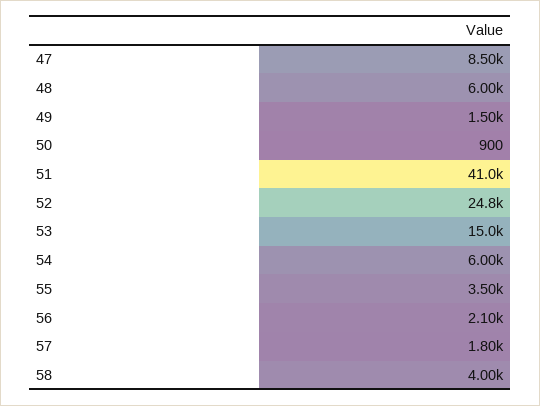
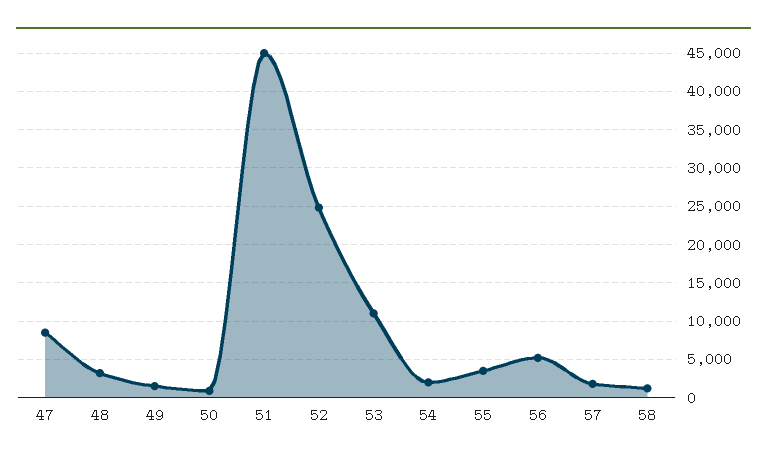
  {
    "47": 8500,
-   "48": 6000,
+   "48": 3000,
    "49": 1500,
    "50": 900,
-   "51": 41000,
+   "51": 45000,
    "52": 24800,
-   "53": 15000,
+   "53": 11000,
-   "54": 6000,
+   "54": 2000,
    "55": 3500,
-   "56": 2100,
+   "56": 5000,
    "57": 1800,
-   "58": 4000
+   "58": 1000
  }

